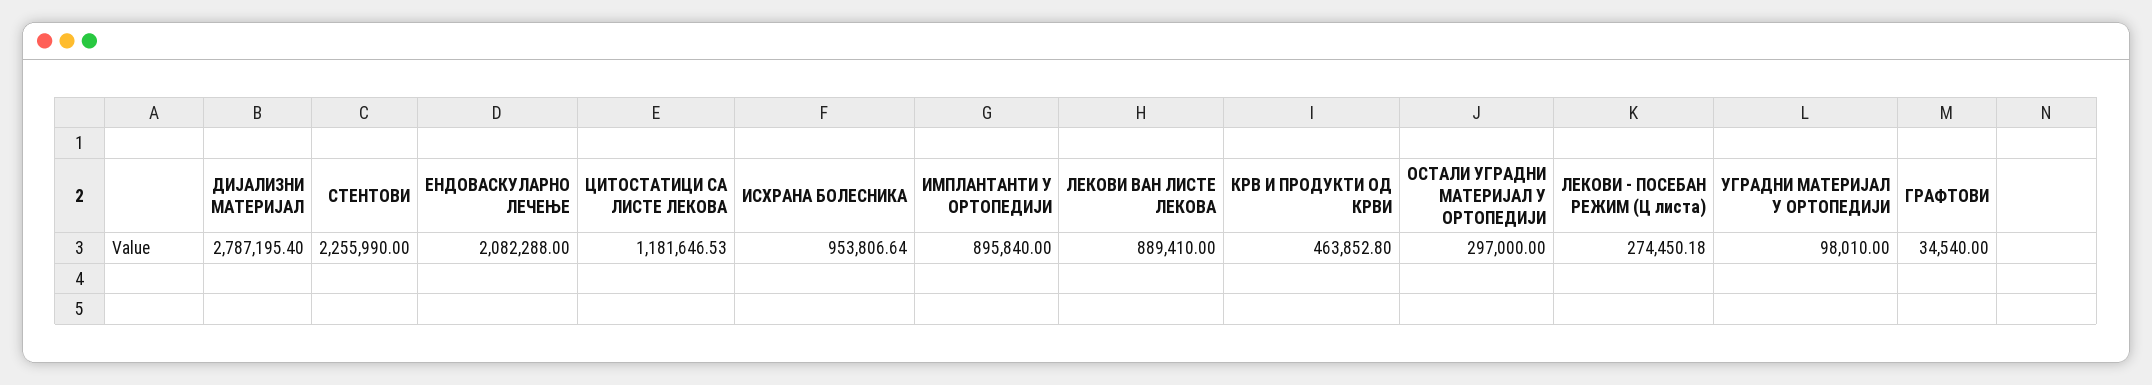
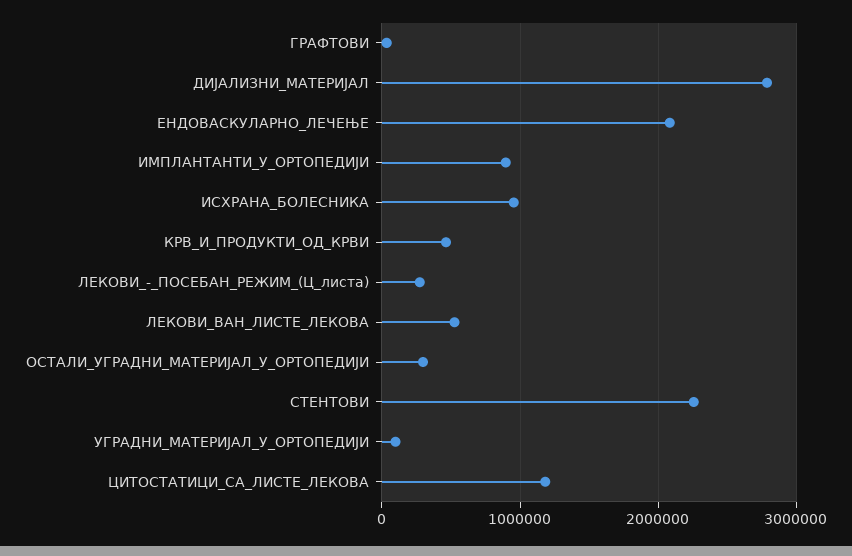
  {
    "ДИЈАЛИЗНИ МАТЕРИЈАЛ": 2787195.4,
    "СТЕНТОВИ": 2255990,
    "ЕНДОВАСКУЛАРНО ЛЕЧЕЊЕ": 2082288,
    "ЦИТОСТАТИЦИ СА ЛИСТЕ ЛЕКОВА": 1181646.53,
    "ИСХРАНА БОЛЕСНИКА": 953806.64,
    "ИМПЛАНТАНТИ У ОРТОПЕДИЈИ": 895840,
-   "ЛЕКОВИ ВАН ЛИСТЕ ЛЕКОВА": 889410,
+   "ЛЕКОВИ ВАН ЛИСТЕ ЛЕКОВА": 500000,
    "КРВ И ПРОДУКТИ ОД КРВИ": 463852.8,
    "ОСТАЛИ УГРАДНИ МАТЕРИЈАЛ У ОРТОПЕДИЈИ": 297000,
    "ЛЕКОВИ - ПОСЕБАН РЕЖИМ (Ц листа)": 274450.18,
    "УГРАДНИ МАТЕРИЈАЛ У ОРТОПЕДИЈИ": 98010,
    "ГРАФТОВИ": 34540
  }

